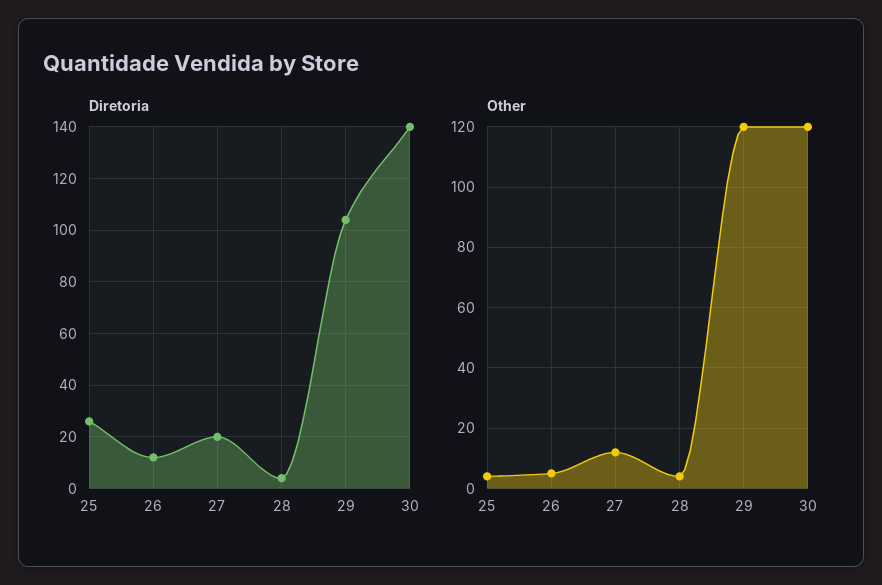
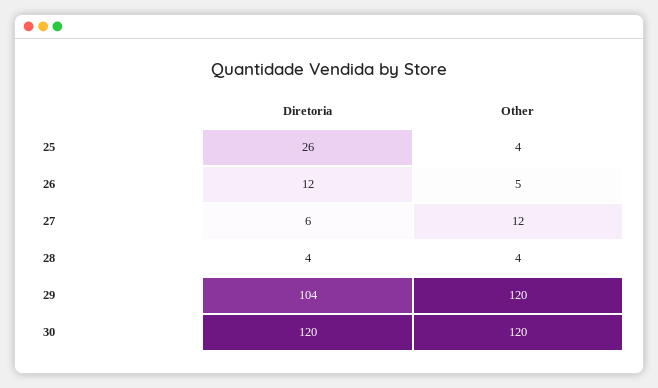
  {
    "Diretoria": {
      "25": 26,
      "26": 12,
-     "27": 20,
+     "27": 6,
      "28": 4,
      "29": 104,
-     "30": 140
+     "30": 120
    },
    "Other": {
      "25": 4,
      "26": 5,
      "27": 12,
      "28": 4,
      "29": 120,
      "30": 120
    }
  }

